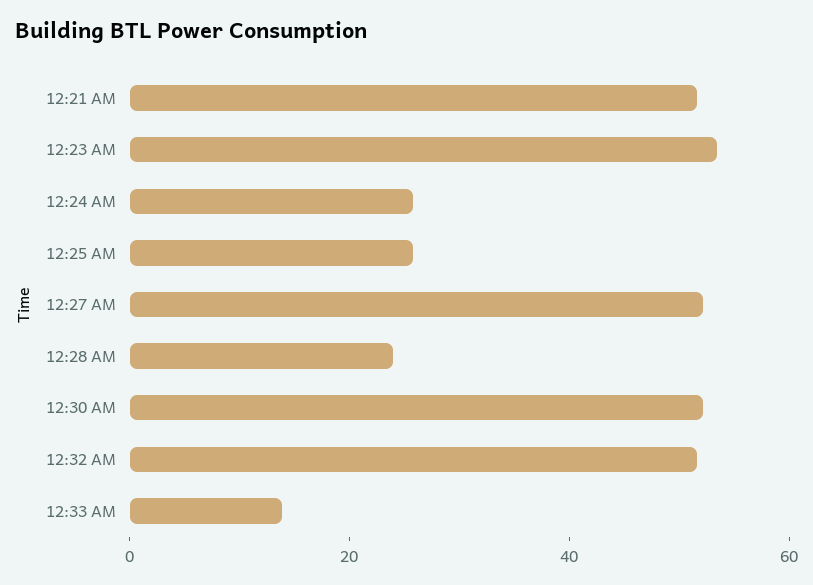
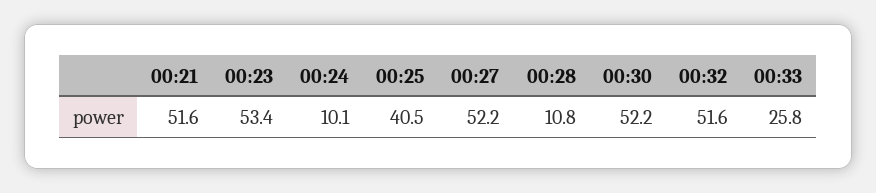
  {
    "12:21 AM": 51.6,
    "12:23 AM": 53.4,
-   "12:24 AM": 25,
+   "12:24 AM": 10.1,
-   "12:25 AM": 25,
+   "12:25 AM": 40.5,
    "12:27 AM": 52.2,
-   "12:28 AM": 25,
+   "12:28 AM": 10.8,
    "12:30 AM": 52.2,
    "12:32 AM": 51.6,
-   "12:33 AM": 15
+   "12:33 AM": 25.8
  }

